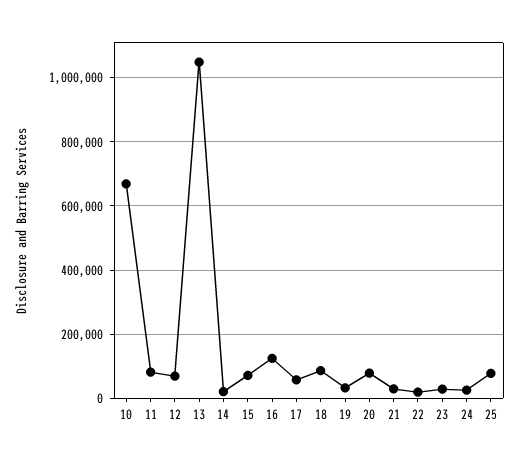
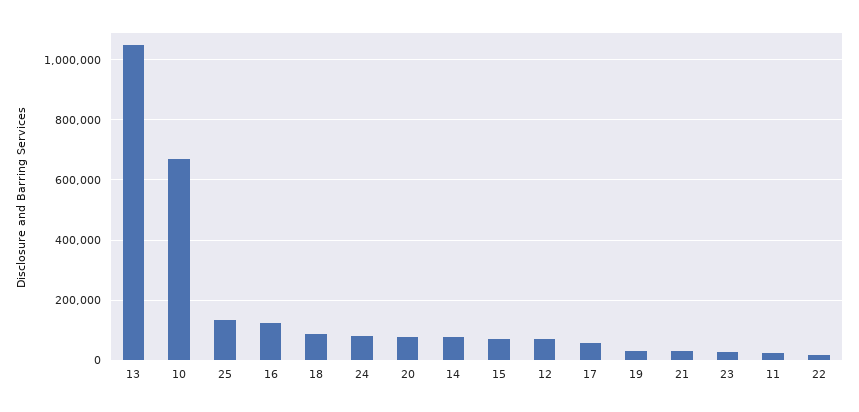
  {
    "10": 660000,
-   "11": 80000,
+   "11": 20000,
    "12": 60000,
    "13": 1040000,
-   "14": 20000,
+   "14": 80000,
    "15": 80000,
    "16": 120000,
    "17": 60000,
    "18": 80000,
    "19": 40000,
    "20": 80000,
    "21": 20000,
    "22": 20000,
    "23": 20000,
-   "24": 20000,
+   "24": 80000,
-   "25": 80000
+   "25": 140000
  }

